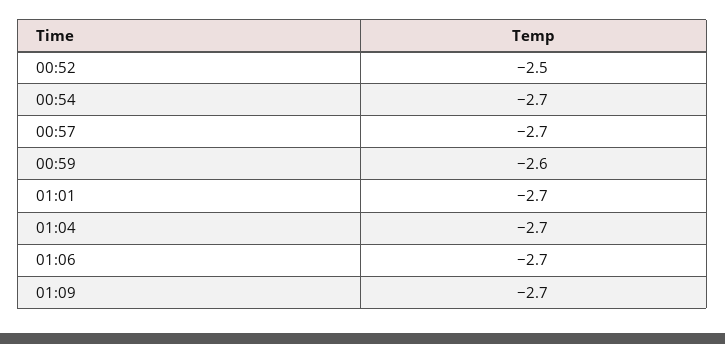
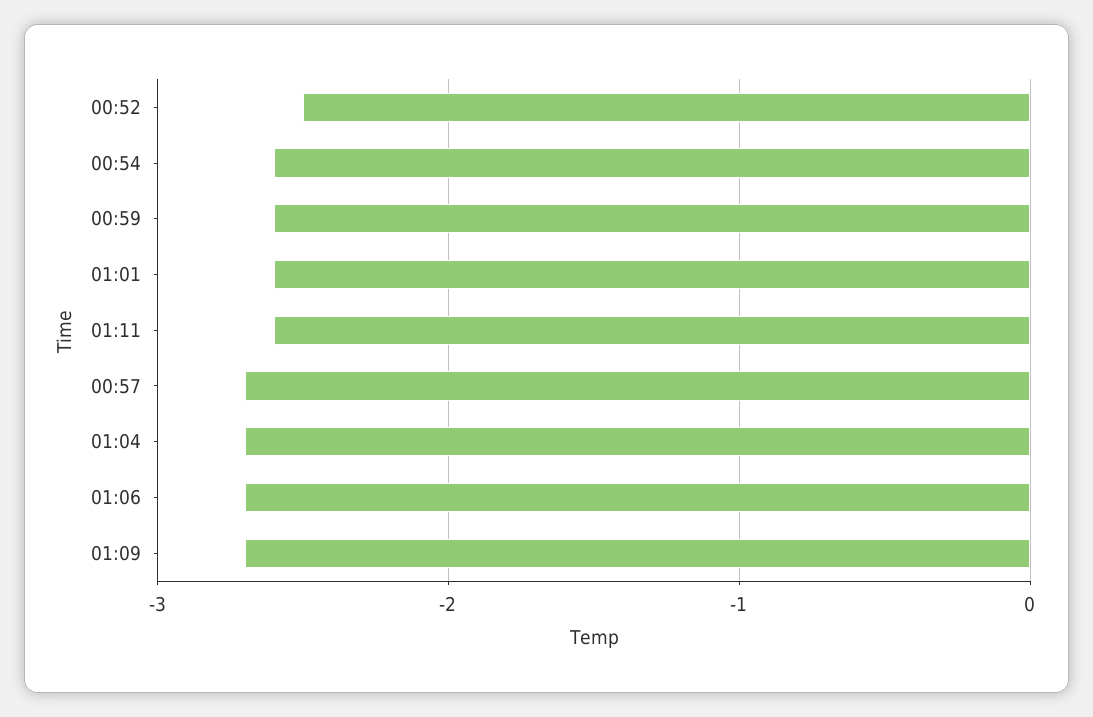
  {
    "00:52": -2.5,
-   "00:54": -2.7,
+   "00:54": -2.6,
    "00:57": -2.7,
    "00:59": -2.6,
-   "01:01": -2.7,
+   "01:01": -2.6,
    "01:04": -2.7,
    "01:06": -2.7,
-   "01:09": -2.7
+   "01:09": -2.7,
+   "01:11": -2.6
  }

